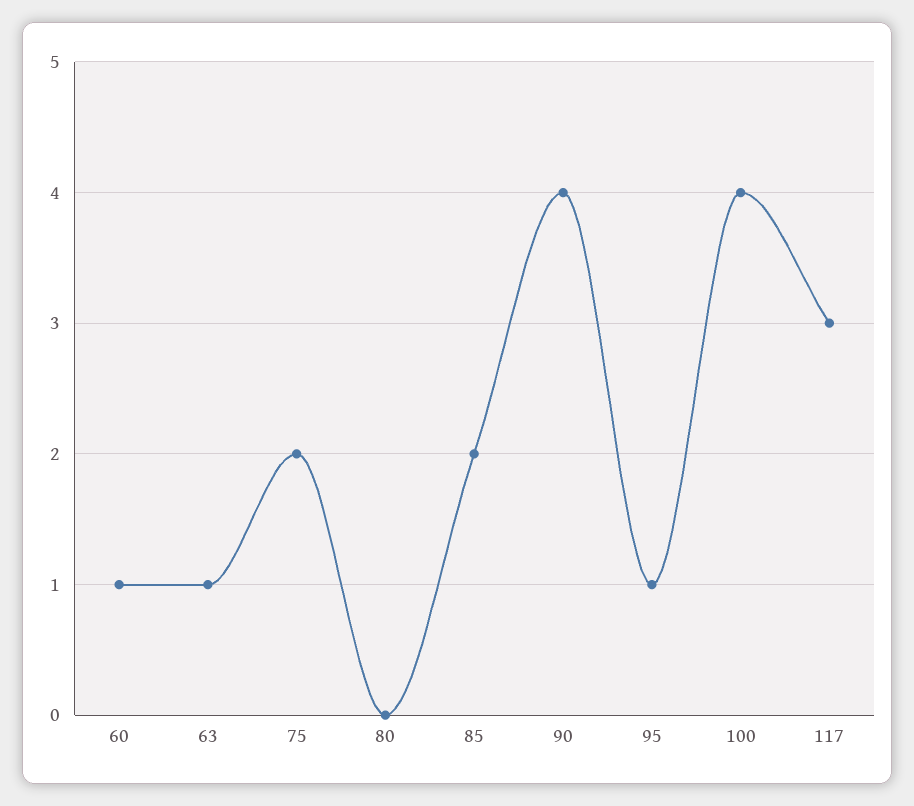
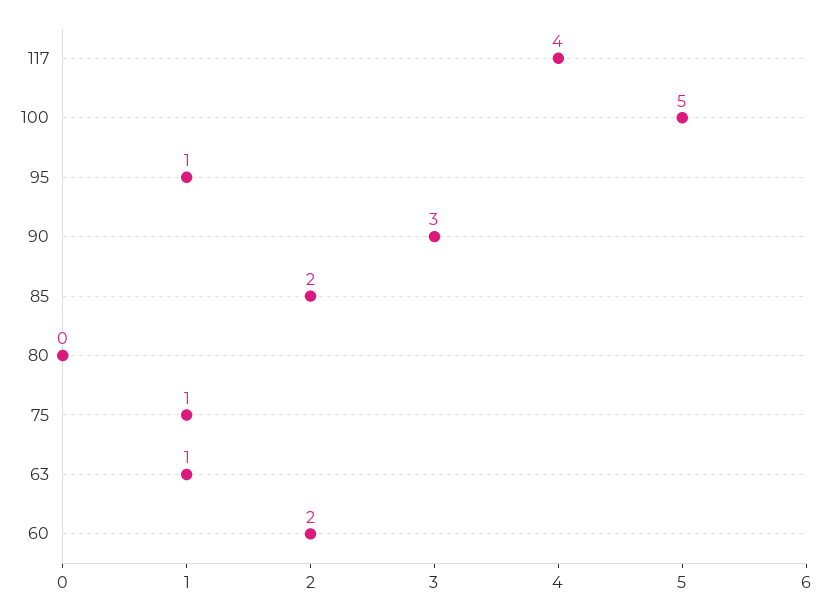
  {
-   "60": 1,
+   "60": 2,
    "63": 1,
-   "75": 2,
+   "75": 1,
    "80": 0,
    "85": 2,
-   "90": 4,
+   "90": 3,
    "95": 1,
-   "100": 4,
+   "100": 5,
-   "117": 3
+   "117": 4
  }

